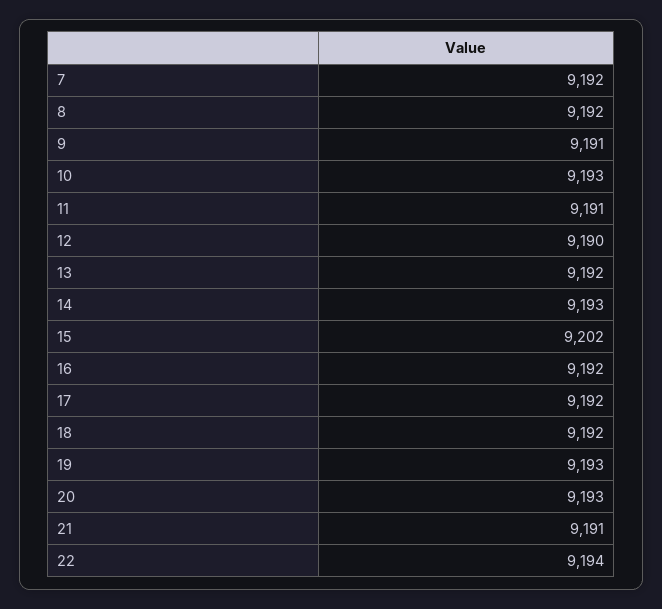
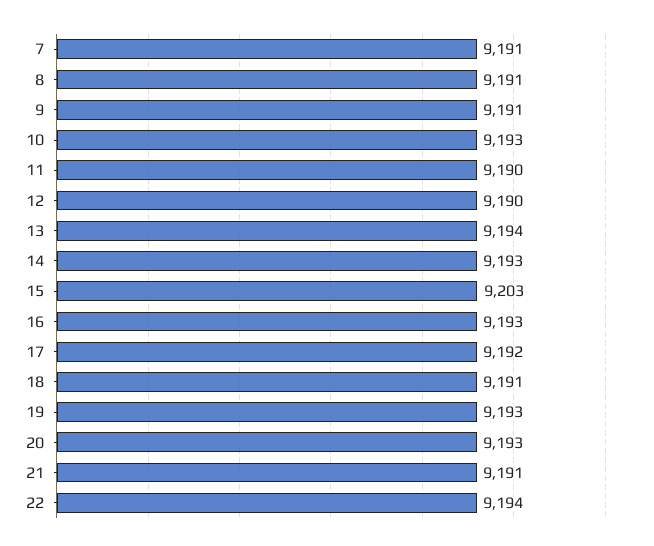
  {
-   "7": 9192,
+   "7": 9191,
-   "8": 9192,
+   "8": 9191,
    "9": 9191,
    "10": 9193,
-   "11": 9191,
+   "11": 9190,
    "12": 9190,
-   "13": 9192,
+   "13": 9194,
    "14": 9193,
-   "15": 9202,
+   "15": 9203,
-   "16": 9192,
+   "16": 9193,
    "17": 9192,
-   "18": 9192,
+   "18": 9191,
    "19": 9193,
    "20": 9193,
    "21": 9191,
    "22": 9194
  }

